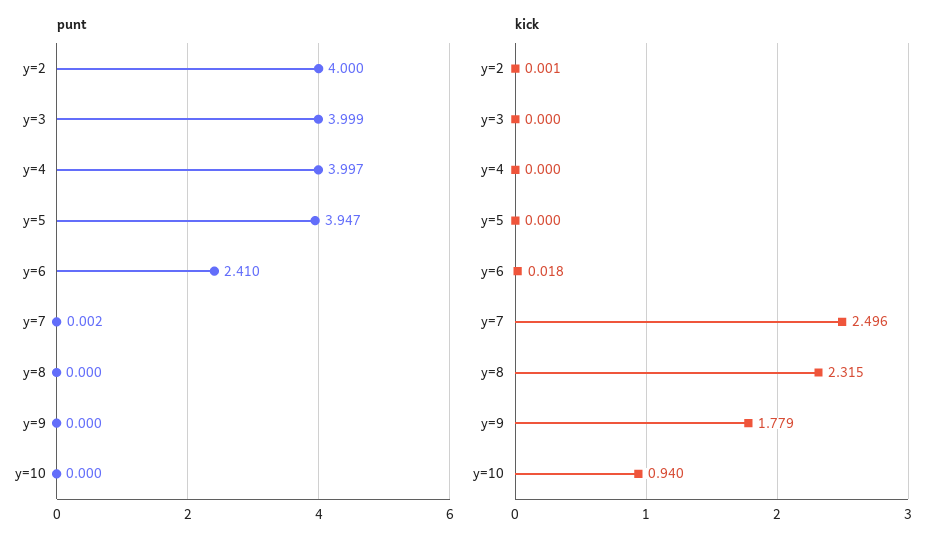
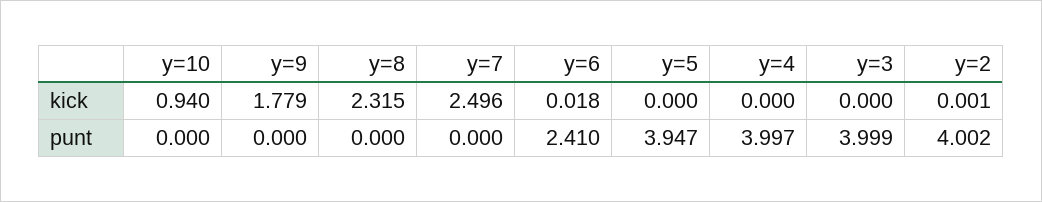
  {
    "punt": {
-     "y=2": 4,
+     "y=2": 4.002,
      "y=3": 3.999,
      "y=4": 3.997,
      "y=5": 3.947,
      "y=6": 2.41,
-     "y=7": 0.002,
+     "y=7": 0,
      "y=8": 0,
      "y=9": 0,
      "y=10": 0
    },
    "kick": {
      "y=2": 0.001,
      "y=3": 0,
      "y=4": 0,
      "y=5": 0,
      "y=6": 0.018,
      "y=7": 2.496,
      "y=8": 2.315,
      "y=9": 1.779,
      "y=10": 0.94
    }
  }

